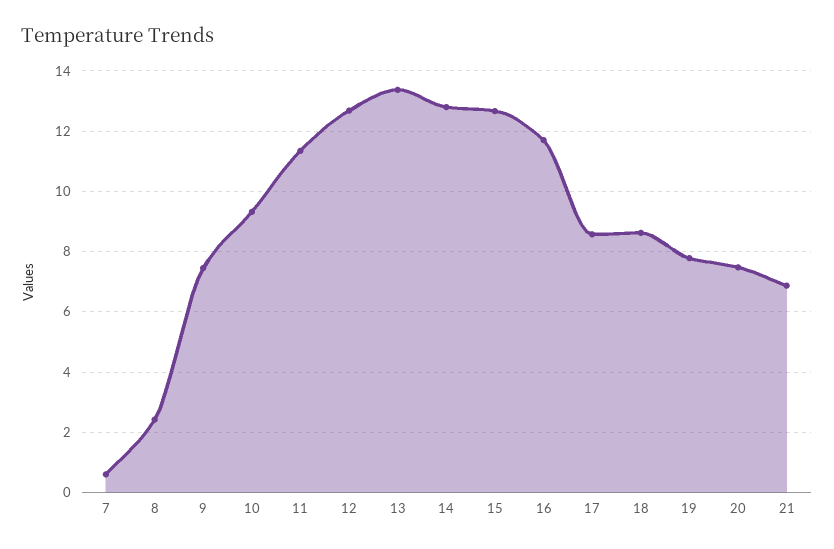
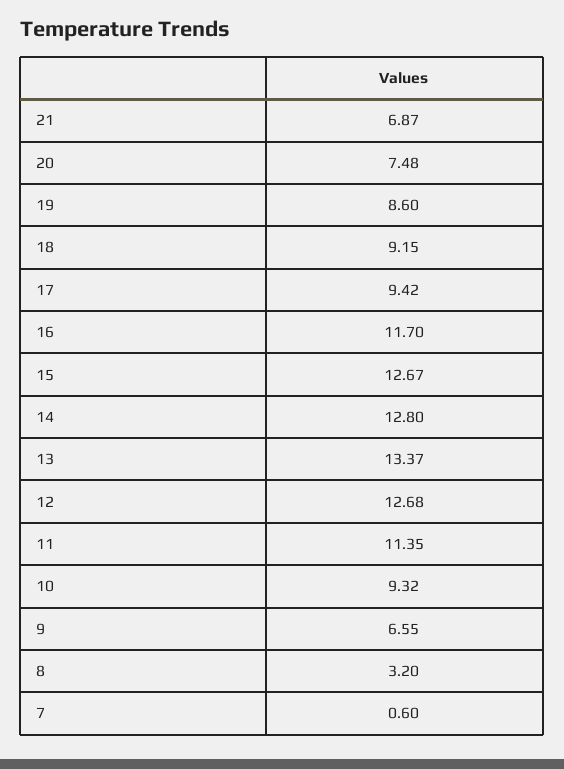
  {
    "7": 0.6,
-   "8": 2.4,
+   "8": 3.2,
-   "9": 7.4,
+   "9": 6.55,
    "10": 9.32,
    "11": 11.35,
    "12": 12.68,
    "13": 13.37,
    "14": 12.8,
    "15": 12.67,
    "16": 11.7,
-   "17": 8.6,
+   "17": 9.42,
-   "18": 8.6,
+   "18": 9.15,
-   "19": 7.8,
+   "19": 8.6,
    "20": 7.48,
    "21": 6.87
  }

